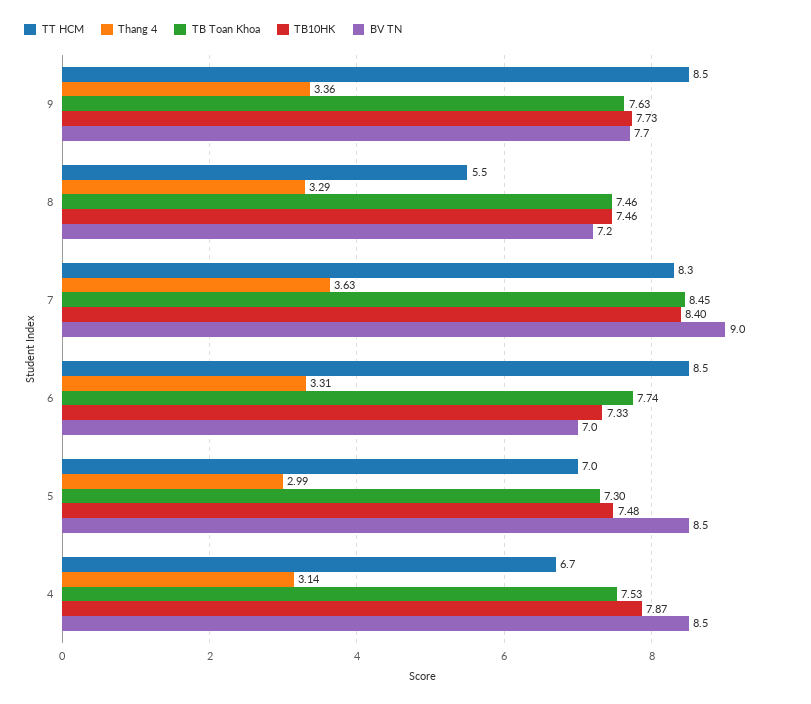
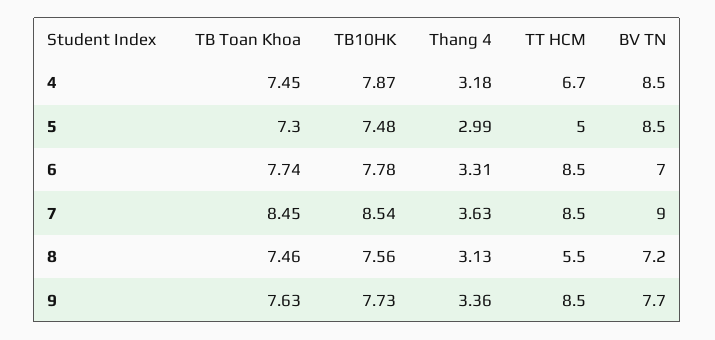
  {
    "TT HCM": {
      "9": 8.5,
      "8": 5.5,
-     "7": 8.3,
+     "7": 8.5,
      "6": 8.5,
-     "5": 7,
+     "5": 5,
      "4": 6.7
    },
    "Thang 4": {
      "9": 3.36,
-     "8": 3.29,
+     "8": 3.13,
      "7": 3.63,
      "6": 3.31,
      "5": 2.99,
-     "4": 3.14
+     "4": 3.18
    },
    "TB Toan Khoa": {
      "9": 7.63,
      "8": 7.46,
      "7": 8.45,
      "6": 7.74,
      "5": 7.3,
-     "4": 7.53
+     "4": 7.45
    },
    "TB10HK": {
      "9": 7.73,
-     "8": 7.46,
+     "8": 7.56,
-     "7": 8.4,
+     "7": 8.54,
-     "6": 7.33,
+     "6": 7.78,
      "5": 7.48,
      "4": 7.87
    },
    "BV TN": {
      "9": 7.7,
      "8": 7.2,
      "7": 9,
      "6": 7,
      "5": 8.5,
      "4": 8.5
    }
  }

